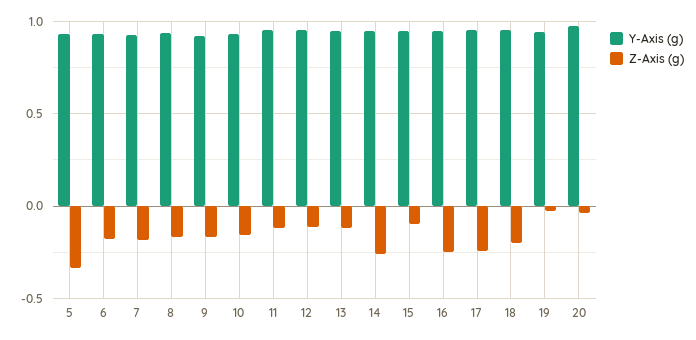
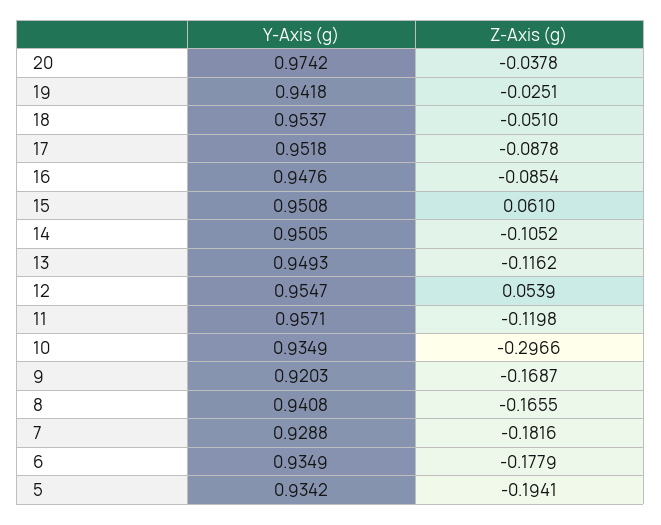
  {
    "Y-Axis (g)": {
      "5": 0.9342,
      "6": 0.9349,
      "7": 0.9288,
      "8": 0.9408,
      "9": 0.9203,
      "10": 0.9349,
      "11": 0.9571,
      "12": 0.9547,
      "13": 0.9493,
      "14": 0.9505,
      "15": 0.9508,
      "16": 0.9476,
      "17": 0.9518,
      "18": 0.9537,
      "19": 0.9418,
      "20": 0.9742
    },
    "Z-Axis (g)": {
-     "5": -0.35,
+     "5": -0.1941,
      "6": -0.1779,
      "7": -0.1816,
      "8": -0.1655,
      "9": -0.1687,
-     "10": -0.15,
+     "10": -0.2966,
      "11": -0.1198,
-     "12": -0.1,
+     "12": 0.0539,
      "13": -0.1162,
-     "14": -0.25,
+     "14": -0.1052,
-     "15": -0.1,
+     "15": 0.061,
-     "16": -0.25,
+     "16": -0.0854,
-     "17": -0.25,
+     "17": -0.0878,
-     "18": -0.2,
+     "18": -0.051,
      "19": -0.0251,
      "20": -0.0378
    }
  }

